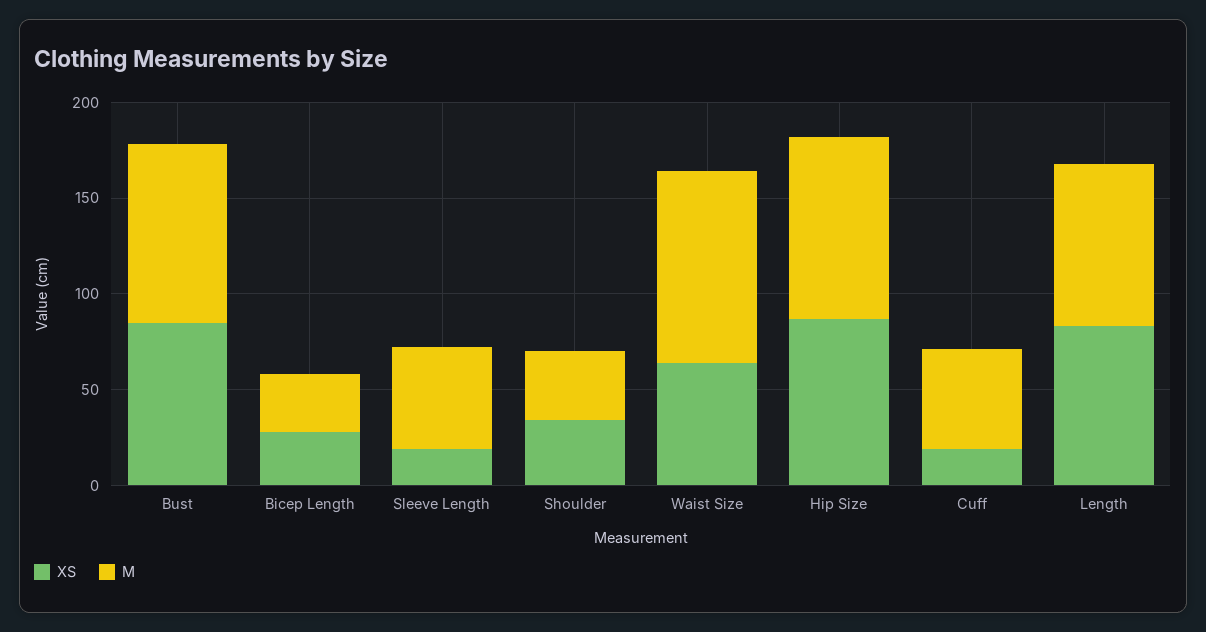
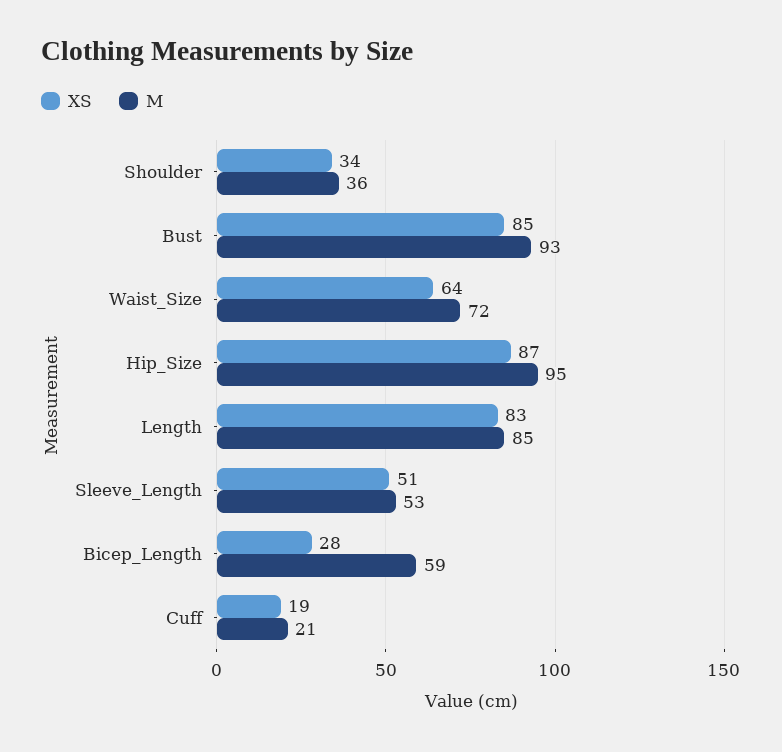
  {
    "XS": {
      "Bust": 85,
      "Bicep Length": 28,
-     "Sleeve Length": 20,
+     "Sleeve Length": 51,
      "Shoulder": 34,
      "Waist Size": 64,
      "Hip Size": 87,
      "Cuff": 19,
      "Length": 83
    },
    "M": {
      "Bust": 93,
-     "Bicep Length": 30,
+     "Bicep Length": 59,
      "Sleeve Length": 53,
      "Shoulder": 36,
-     "Waist Size": 100,
+     "Waist Size": 72,
      "Hip Size": 95,
-     "Cuff": 50,
+     "Cuff": 21,
      "Length": 85
    }
  }

